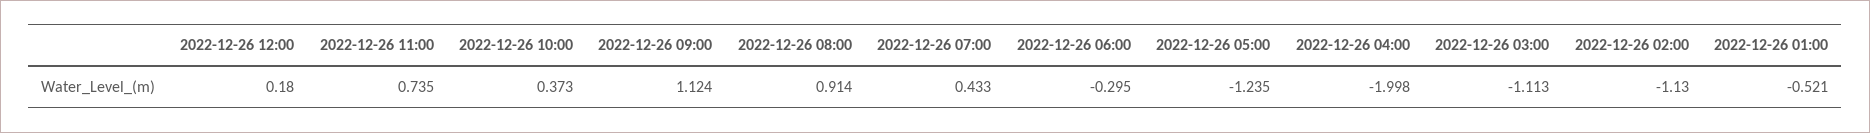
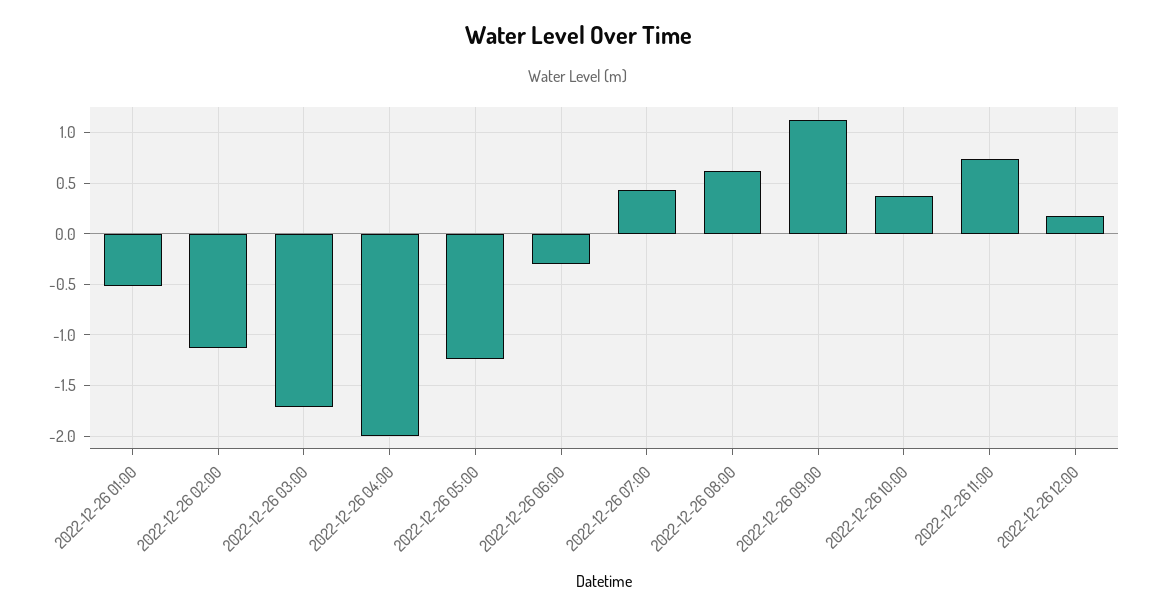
  {
    "2022-12-26 12:00": 0.18,
    "2022-12-26 11:00": 0.735,
    "2022-12-26 10:00": 0.373,
    "2022-12-26 09:00": 1.124,
-   "2022-12-26 08:00": 0.914,
+   "2022-12-26 08:00": 0.6,
    "2022-12-26 07:00": 0.433,
    "2022-12-26 06:00": -0.295,
    "2022-12-26 05:00": -1.235,
    "2022-12-26 04:00": -1.998,
-   "2022-12-26 03:00": -1.113,
+   "2022-12-26 03:00": -1.7,
    "2022-12-26 02:00": -1.13,
    "2022-12-26 01:00": -0.521
  }

